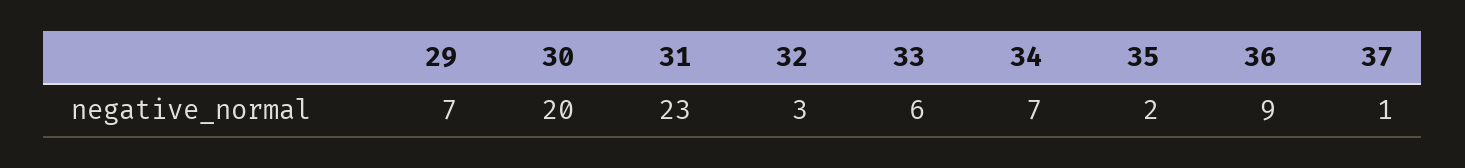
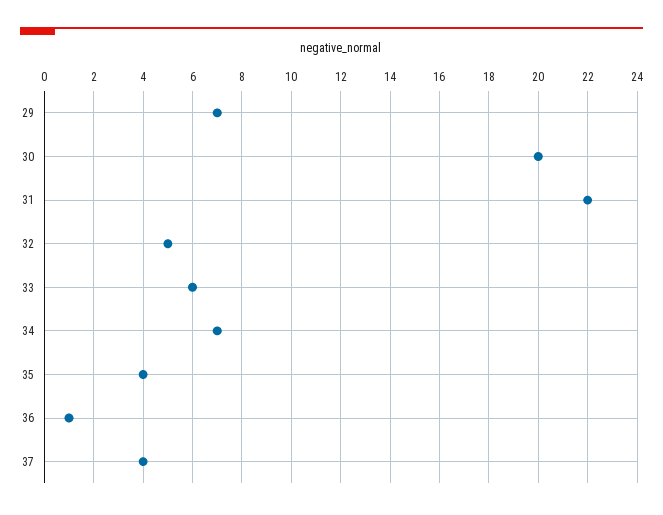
  {
    "29": 7,
    "30": 20,
-   "31": 23,
+   "31": 22,
-   "32": 3,
+   "32": 5,
    "33": 6,
    "34": 7,
-   "35": 2,
+   "35": 4,
-   "36": 9,
+   "36": 1,
-   "37": 1
+   "37": 4
  }

